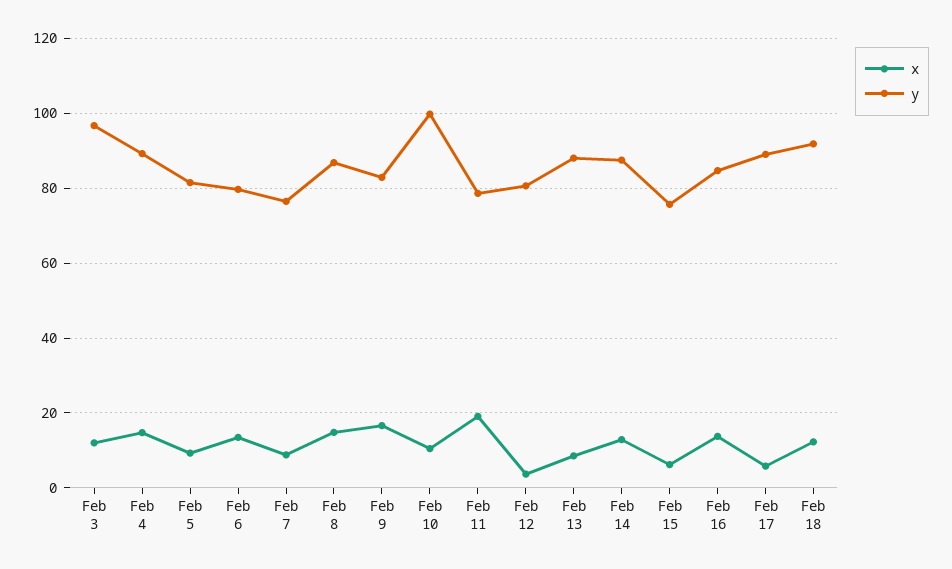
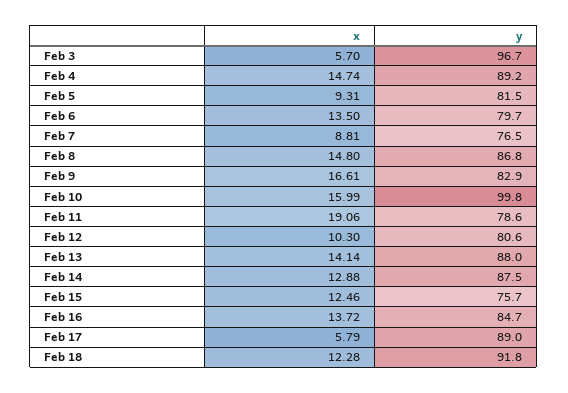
  {
    "x": {
-     "Feb 3": 12,
+     "Feb 3": 5.7,
      "Feb 4": 14.74,
      "Feb 5": 9.31,
      "Feb 6": 13.5,
      "Feb 7": 8.81,
      "Feb 8": 14.8,
      "Feb 9": 16.61,
-     "Feb 10": 10,
+     "Feb 10": 15.99,
      "Feb 11": 19.06,
-     "Feb 12": 4,
+     "Feb 12": 10.3,
-     "Feb 13": 8,
+     "Feb 13": 14.14,
      "Feb 14": 12.88,
-     "Feb 15": 6,
+     "Feb 15": 12.46,
      "Feb 16": 13.72,
      "Feb 17": 5.79,
      "Feb 18": 12.28
    },
    "y": {
      "Feb 3": 96.7,
      "Feb 4": 89.2,
      "Feb 5": 81.5,
      "Feb 6": 79.7,
      "Feb 7": 76.5,
      "Feb 8": 86.8,
      "Feb 9": 82.9,
      "Feb 10": 99.8,
      "Feb 11": 78.6,
      "Feb 12": 80.6,
      "Feb 13": 88,
      "Feb 14": 87.5,
      "Feb 15": 75.7,
      "Feb 16": 84.7,
      "Feb 17": 89,
      "Feb 18": 91.8
    }
  }

